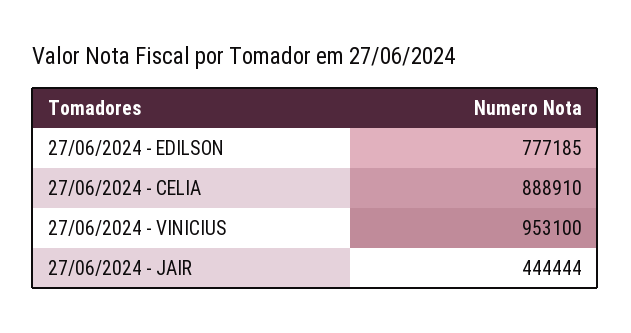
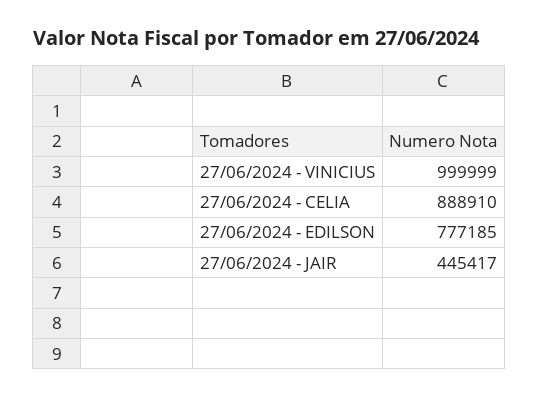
  {
    "27/06/2024 - EDILSON": 777185,
    "27/06/2024 - CELIA": 888910,
-   "27/06/2024 - VINICIUS": 953100,
+   "27/06/2024 - VINICIUS": 999999,
-   "27/06/2024 - JAIR": 444444
+   "27/06/2024 - JAIR": 445417
  }

